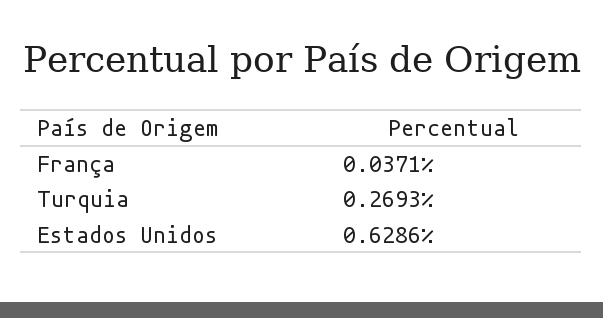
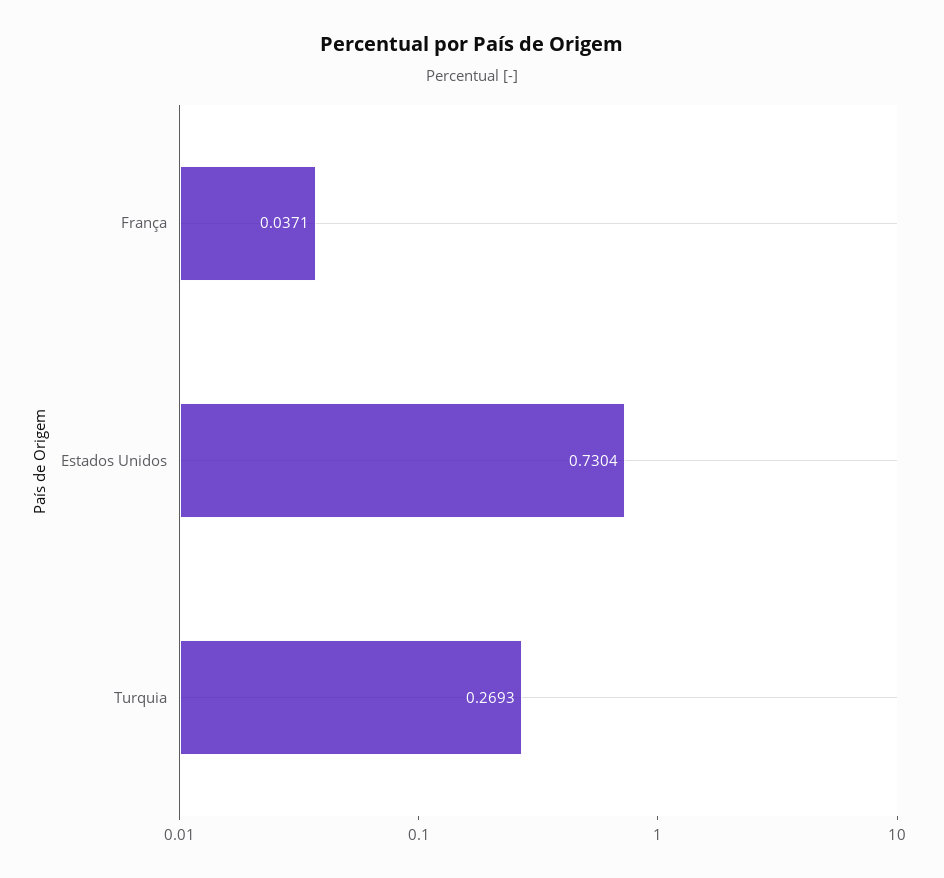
  {
    "França": 0.0371,
    "Turquia": 0.2693,
-   "Estados Unidos": 0.6286
+   "Estados Unidos": 0.7304
  }

